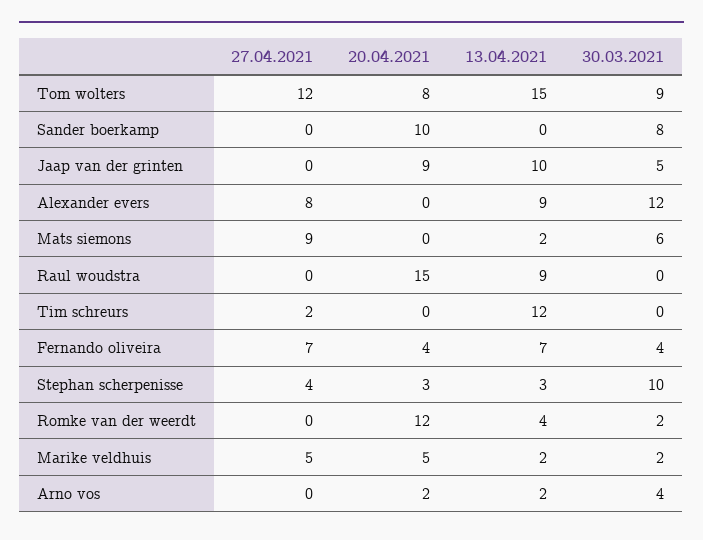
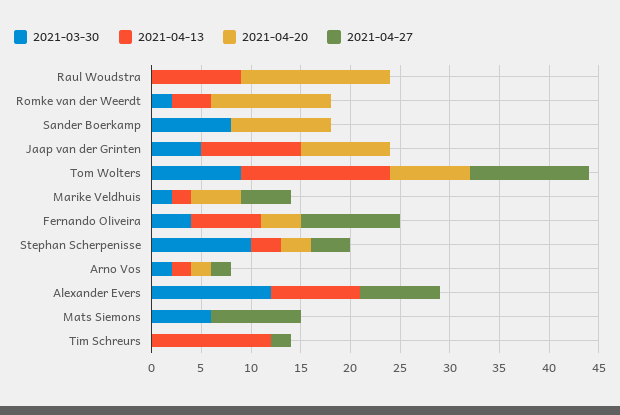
  {
    "27.04.2021": {
      "Tom wolters": 12,
      "Sander boerkamp": 0,
      "Jaap van der grinten": 0,
      "Alexander evers": 8,
      "Mats siemons": 9,
      "Raul woudstra": 0,
      "Tim schreurs": 2,
-     "Fernando oliveira": 7,
+     "Fernando oliveira": 10,
      "Stephan scherpenisse": 4,
      "Romke van der weerdt": 0,
      "Marike veldhuis": 5,
-     "Arno vos": 0
+     "Arno vos": 2
    },
    "20.04.2021": {
      "Tom wolters": 8,
      "Sander boerkamp": 10,
      "Jaap van der grinten": 9,
      "Alexander evers": 0,
      "Mats siemons": 0,
      "Raul woudstra": 15,
      "Tim schreurs": 0,
      "Fernando oliveira": 4,
      "Stephan scherpenisse": 3,
      "Romke van der weerdt": 12,
      "Marike veldhuis": 5,
      "Arno vos": 2
    },
    "13.04.2021": {
      "Tom wolters": 15,
      "Sander boerkamp": 0,
      "Jaap van der grinten": 10,
      "Alexander evers": 9,
-     "Mats siemons": 2,
+     "Mats siemons": 0,
      "Raul woudstra": 9,
      "Tim schreurs": 12,
      "Fernando oliveira": 7,
      "Stephan scherpenisse": 3,
      "Romke van der weerdt": 4,
      "Marike veldhuis": 2,
      "Arno vos": 2
    },
    "30.03.2021": {
      "Tom wolters": 9,
      "Sander boerkamp": 8,
      "Jaap van der grinten": 5,
      "Alexander evers": 12,
      "Mats siemons": 6,
      "Raul woudstra": 0,
      "Tim schreurs": 0,
      "Fernando oliveira": 4,
      "Stephan scherpenisse": 10,
      "Romke van der weerdt": 2,
      "Marike veldhuis": 2,
-     "Arno vos": 4
+     "Arno vos": 2
    }
  }

